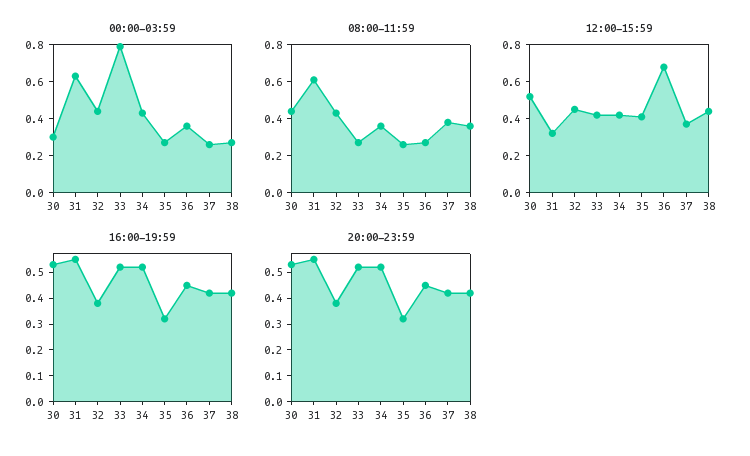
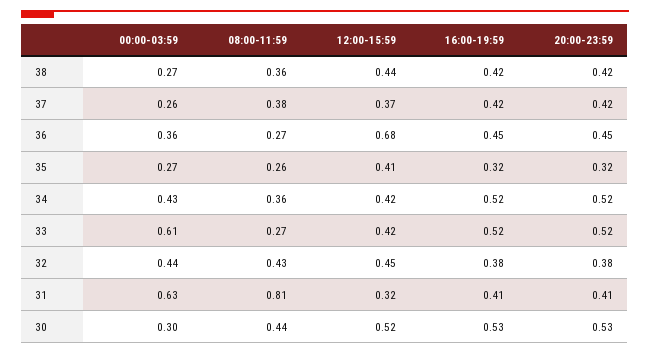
  {
    "00:00-03:59": {
      "30": 0.3,
      "31": 0.63,
      "32": 0.44,
-     "33": 0.8,
+     "33": 0.61,
      "34": 0.43,
      "35": 0.27,
      "36": 0.36,
      "37": 0.26,
      "38": 0.27
    },
    "08:00-11:59": {
      "30": 0.44,
-     "31": 0.6,
+     "31": 0.81,
      "32": 0.43,
      "33": 0.27,
      "34": 0.36,
      "35": 0.26,
      "36": 0.27,
      "37": 0.38,
      "38": 0.36
    },
    "12:00-15:59": {
      "30": 0.52,
      "31": 0.32,
      "32": 0.45,
      "33": 0.42,
      "34": 0.42,
      "35": 0.41,
      "36": 0.68,
      "37": 0.37,
      "38": 0.44
    },
    "16:00-19:59": {
      "30": 0.53,
-     "31": 0.55,
+     "31": 0.41,
      "32": 0.38,
      "33": 0.52,
      "34": 0.52,
      "35": 0.32,
      "36": 0.45,
      "37": 0.42,
      "38": 0.42
    },
    "20:00-23:59": {
      "30": 0.53,
-     "31": 0.55,
+     "31": 0.41,
      "32": 0.38,
      "33": 0.52,
      "34": 0.52,
      "35": 0.32,
      "36": 0.45,
      "37": 0.42,
      "38": 0.42
    }
  }

